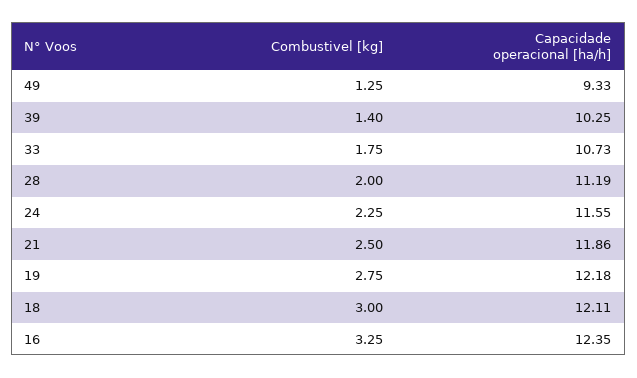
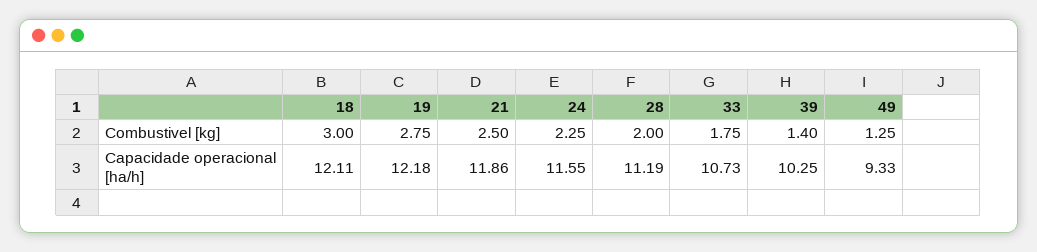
  {
    "Combustivel [kg]": {
      "49": 1.25,
      "39": 1.4,
      "33": 1.75,
      "28": 2,
      "24": 2.25,
      "21": 2.5,
      "19": 2.75,
-     "18": 3,
+     "18": 3
-     "16": 3.25
    },
    "Capacidade operacional [ha/h]": {
      "49": 9.33,
      "39": 10.25,
      "33": 10.73,
      "28": 11.19,
      "24": 11.55,
      "21": 11.86,
      "19": 12.18,
-     "18": 12.11,
+     "18": 12.11
-     "16": 12.35
    }
  }

